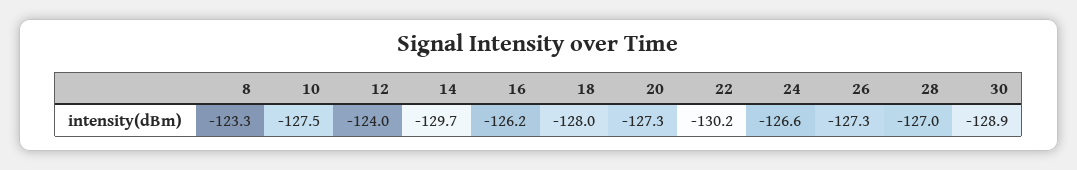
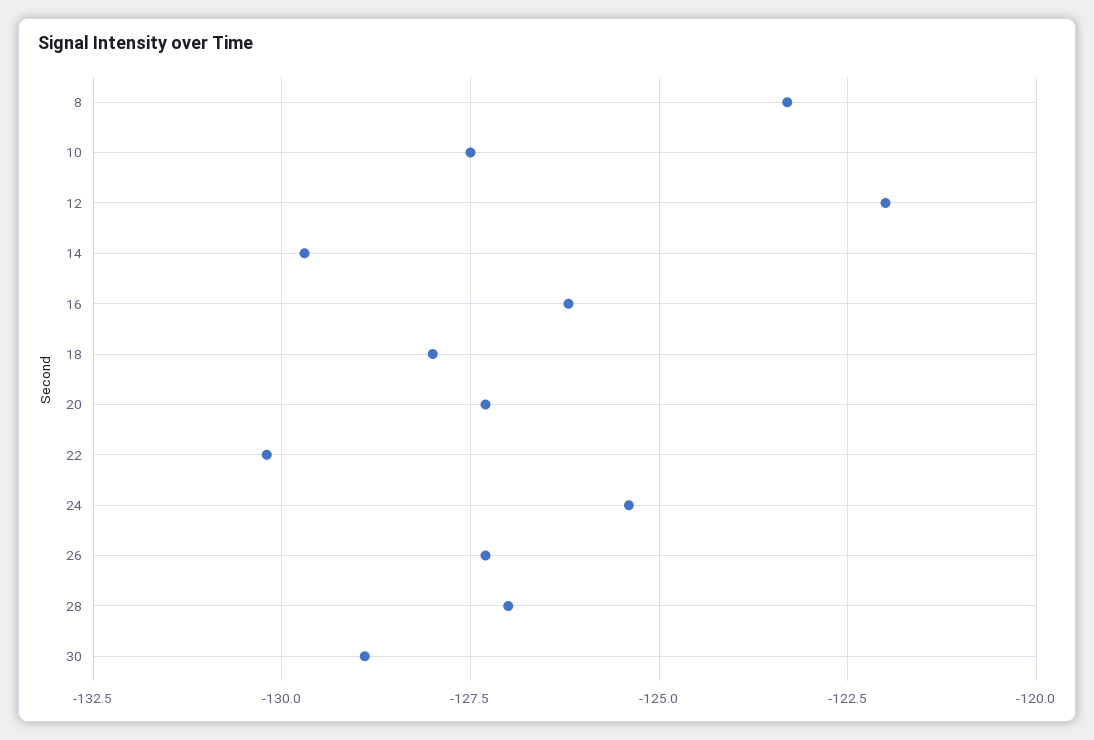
  {
    "8": -123.3,
    "10": -127.5,
-   "12": -124,
+   "12": -122,
    "14": -129.7,
    "16": -126.2,
    "18": -128,
    "20": -127.3,
    "22": -130.2,
-   "24": -126.6,
+   "24": -125.5,
    "26": -127.3,
    "28": -127,
    "30": -128.9
  }

